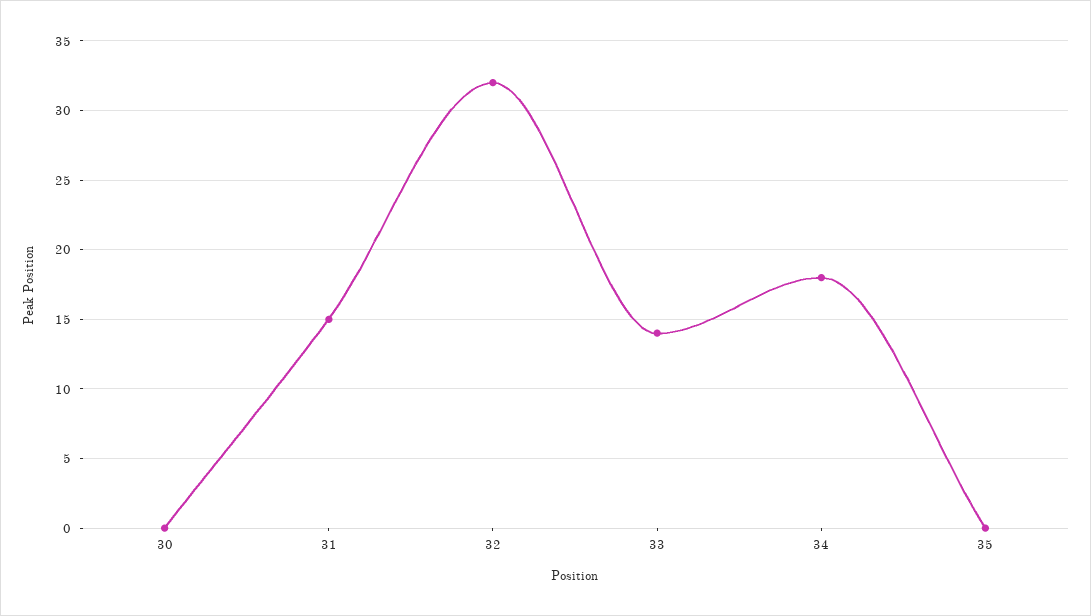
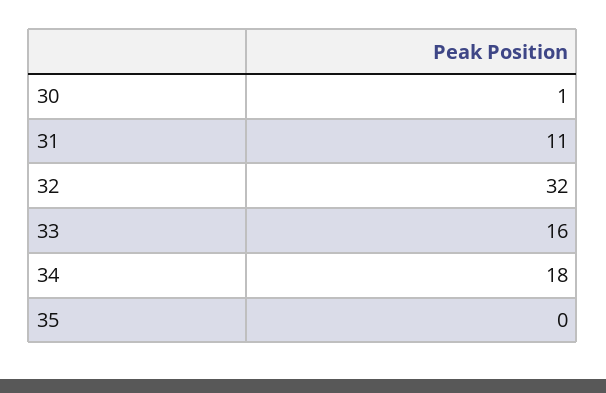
  {
-   "30": 0,
+   "30": 1,
-   "31": 15,
+   "31": 11,
    "32": 32,
-   "33": 14,
+   "33": 16,
    "34": 18,
    "35": 0
  }

